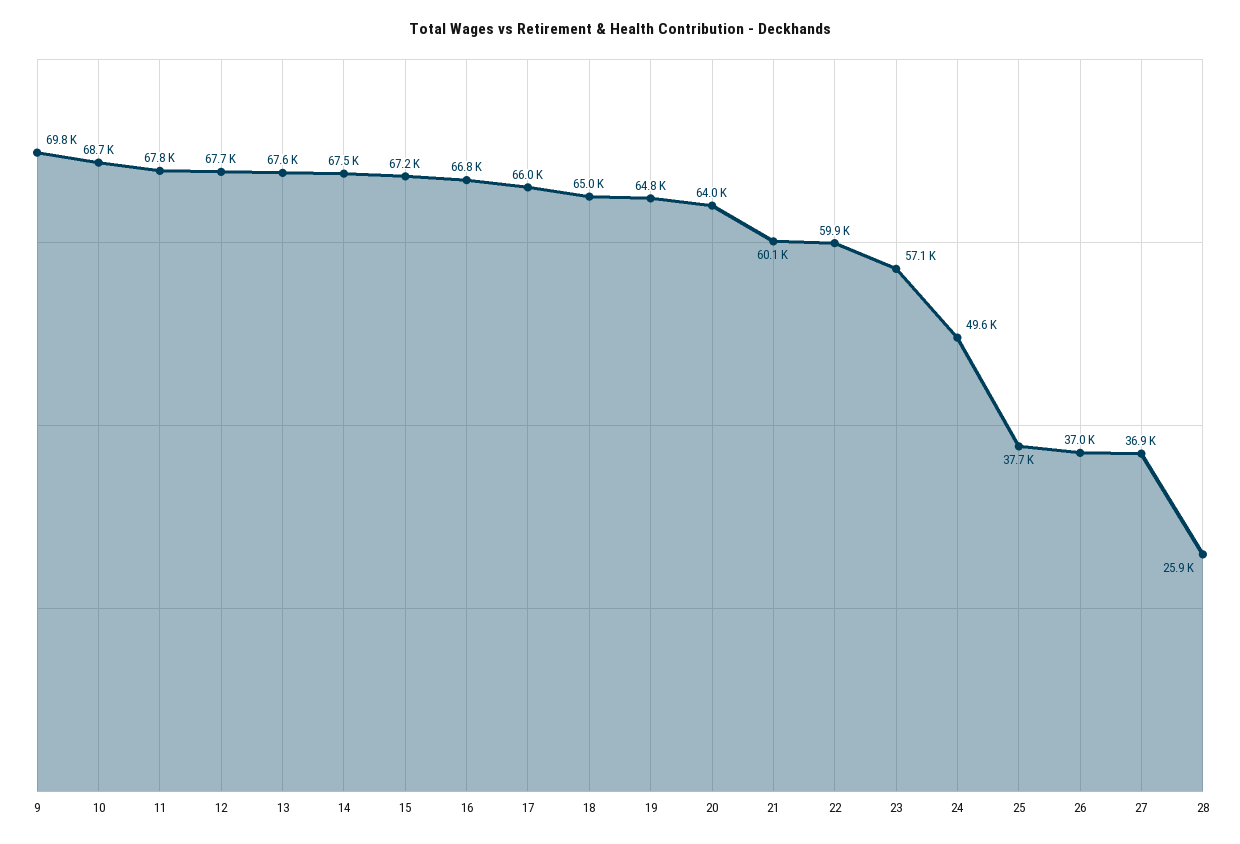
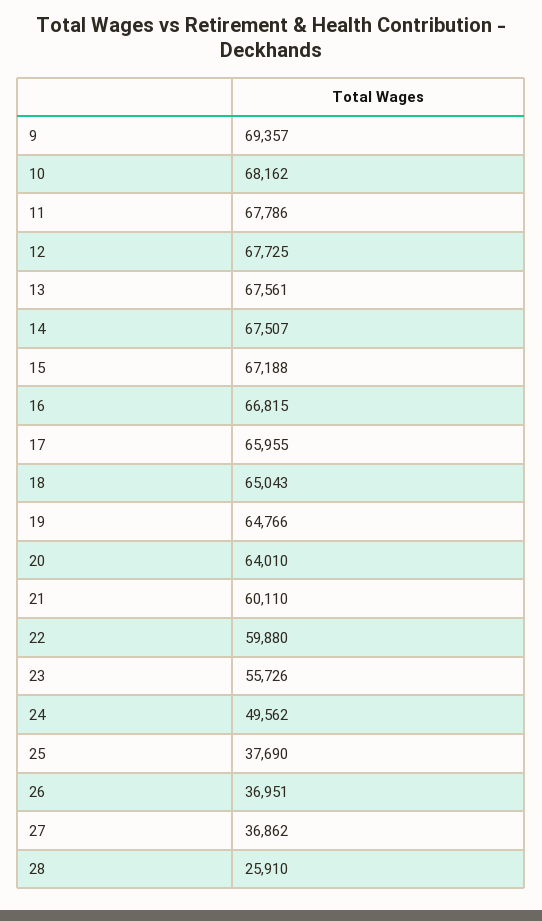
  {
-   "9": 69800,
+   "9": 69357,
-   "10": 68700,
+   "10": 68162,
    "11": 67786,
    "12": 67725,
    "13": 67561,
    "14": 67507,
    "15": 67188,
    "16": 66815,
    "17": 65955,
    "18": 65043,
    "19": 64766,
    "20": 64010,
    "21": 60110,
    "22": 59880,
-   "23": 57100,
+   "23": 55726,
    "24": 49562,
    "25": 37690,
    "26": 36951,
    "27": 36862,
    "28": 25910
  }

